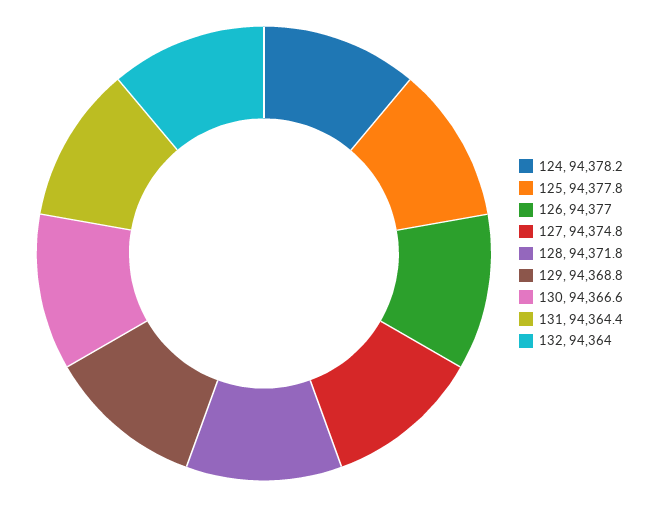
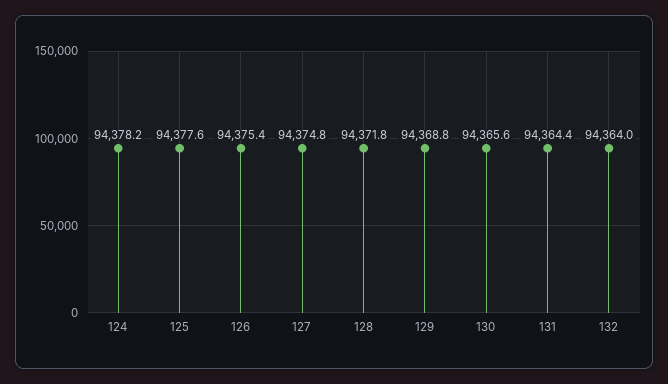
  {
    "124": 94378.2,
-   "125": 94377.8,
+   "125": 94377.6,
-   "126": 94377,
+   "126": 94375.4,
    "127": 94374.8,
    "128": 94371.8,
    "129": 94368.8,
-   "130": 94366.6,
+   "130": 94365.6,
    "131": 94364.4,
    "132": 94364
  }

